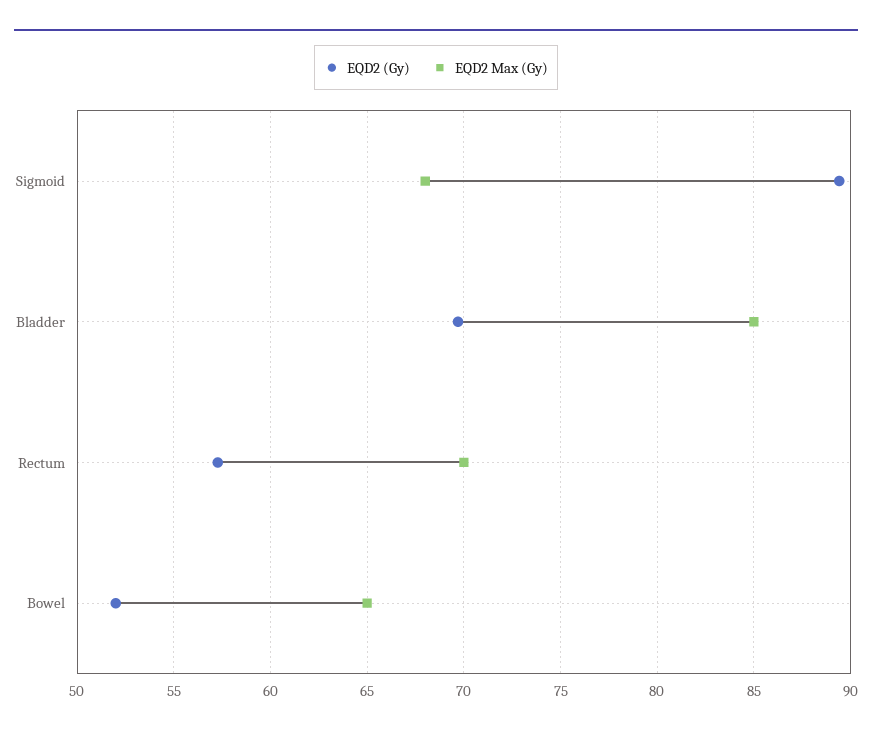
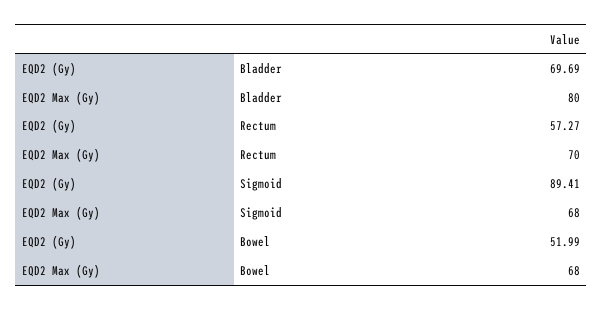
  {
    "EQD2 (Gy)": {
      "Sigmoid": 89.41,
      "Bladder": 69.69,
      "Rectum": 57.27,
      "Bowel": 51.99
    },
    "EQD2 Max (Gy)": {
      "Sigmoid": 68,
-     "Bladder": 85,
+     "Bladder": 80,
      "Rectum": 70,
-     "Bowel": 65
+     "Bowel": 68
    }
  }

